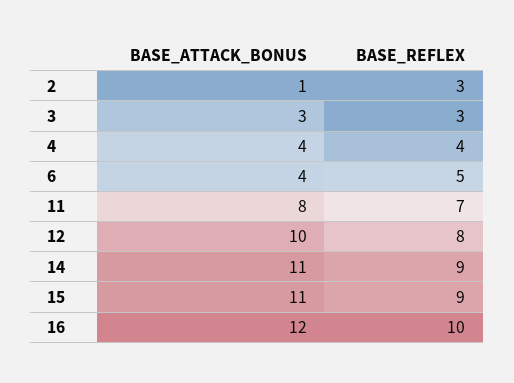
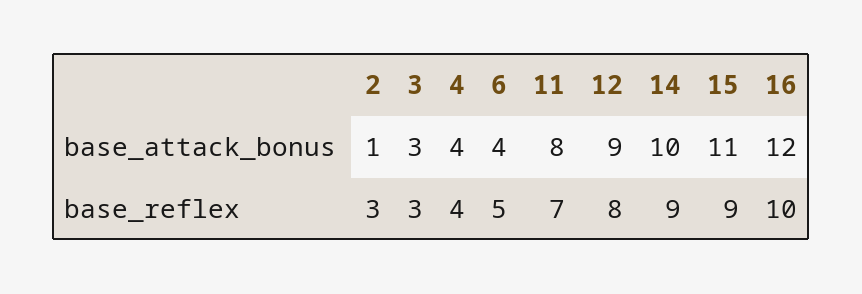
  {
    "BASE_ATTACK_BONUS": {
      "2": 1,
      "3": 3,
      "4": 4,
      "6": 4,
      "11": 8,
-     "12": 10,
+     "12": 9,
-     "14": 11,
+     "14": 10,
      "15": 11,
      "16": 12
    },
    "BASE_REFLEX": {
      "2": 3,
      "3": 3,
      "4": 4,
      "6": 5,
      "11": 7,
      "12": 8,
      "14": 9,
      "15": 9,
      "16": 10
    }
  }

